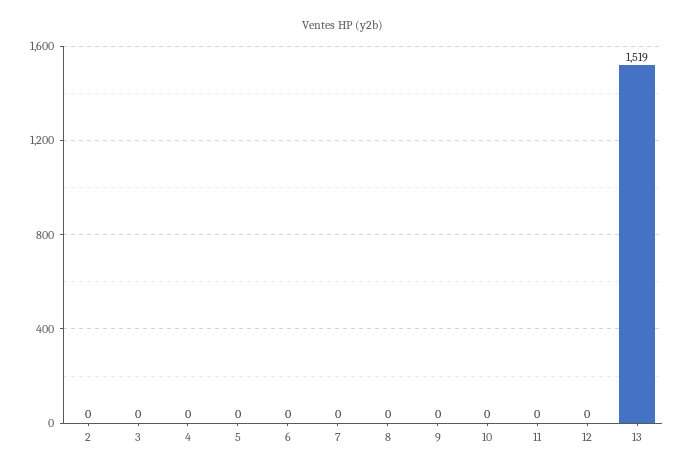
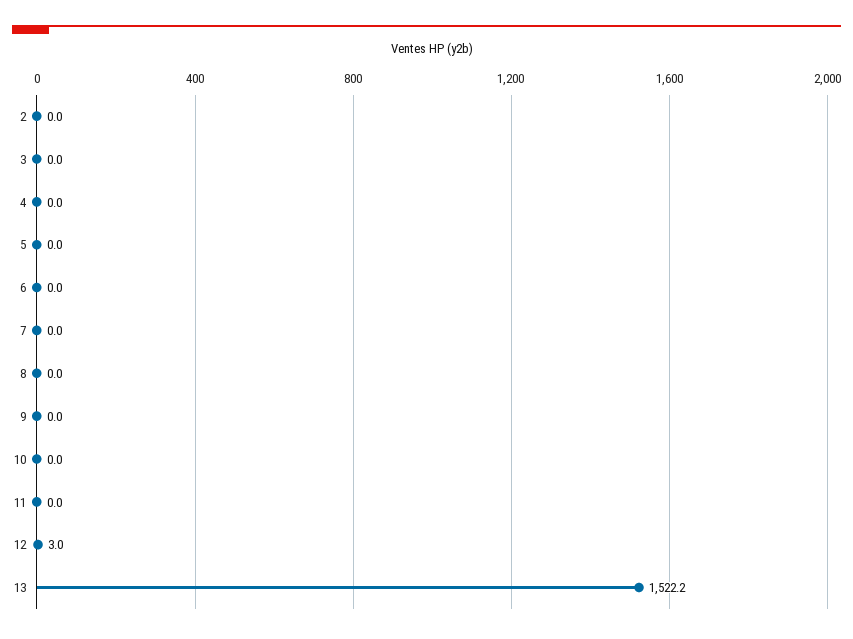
  {
    "2": 0,
    "3": 0,
    "4": 0,
    "5": 0,
    "6": 0,
    "7": 0,
    "8": 0,
    "9": 0,
    "10": 0,
    "11": 0,
-   "12": 0,
+   "12": 3,
-   "13": 1519
+   "13": 1522.2
  }

